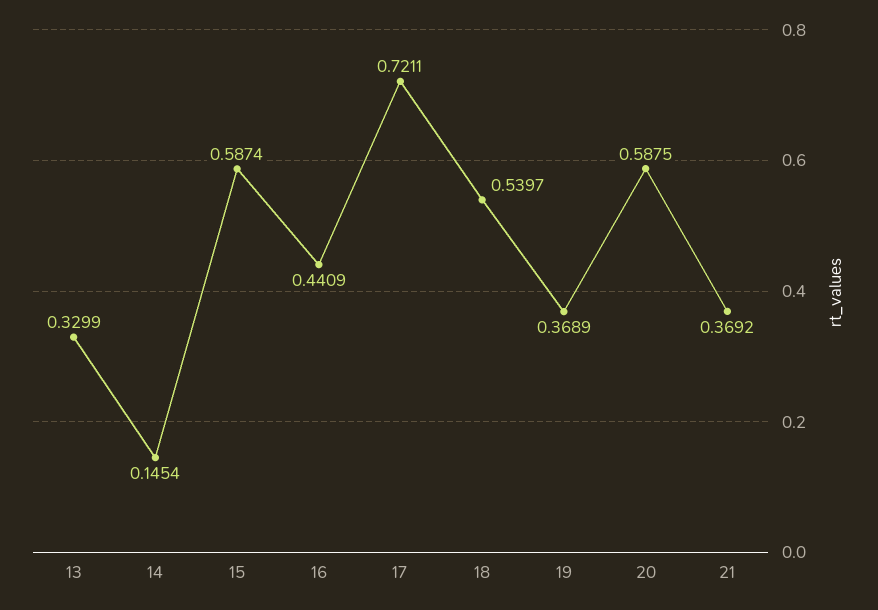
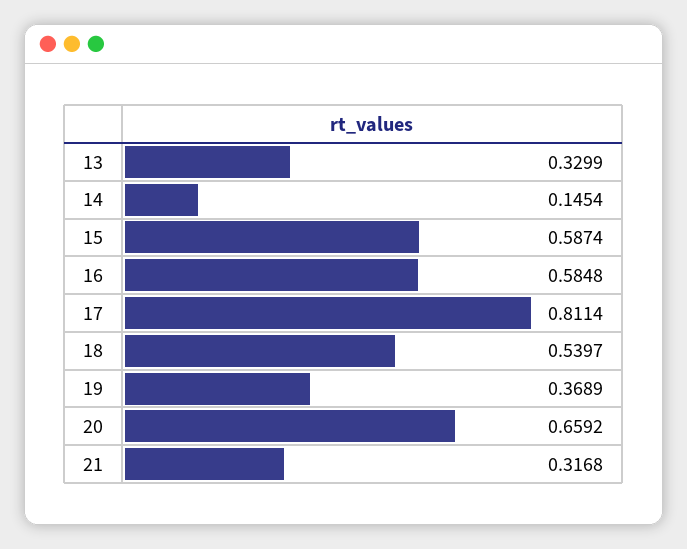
  {
    "13": 0.3299,
    "14": 0.1454,
    "15": 0.5874,
-   "16": 0.4409,
+   "16": 0.5848,
-   "17": 0.7211,
+   "17": 0.8114,
    "18": 0.5397,
    "19": 0.3689,
-   "20": 0.5875,
+   "20": 0.6592,
-   "21": 0.3692
+   "21": 0.3168
  }

